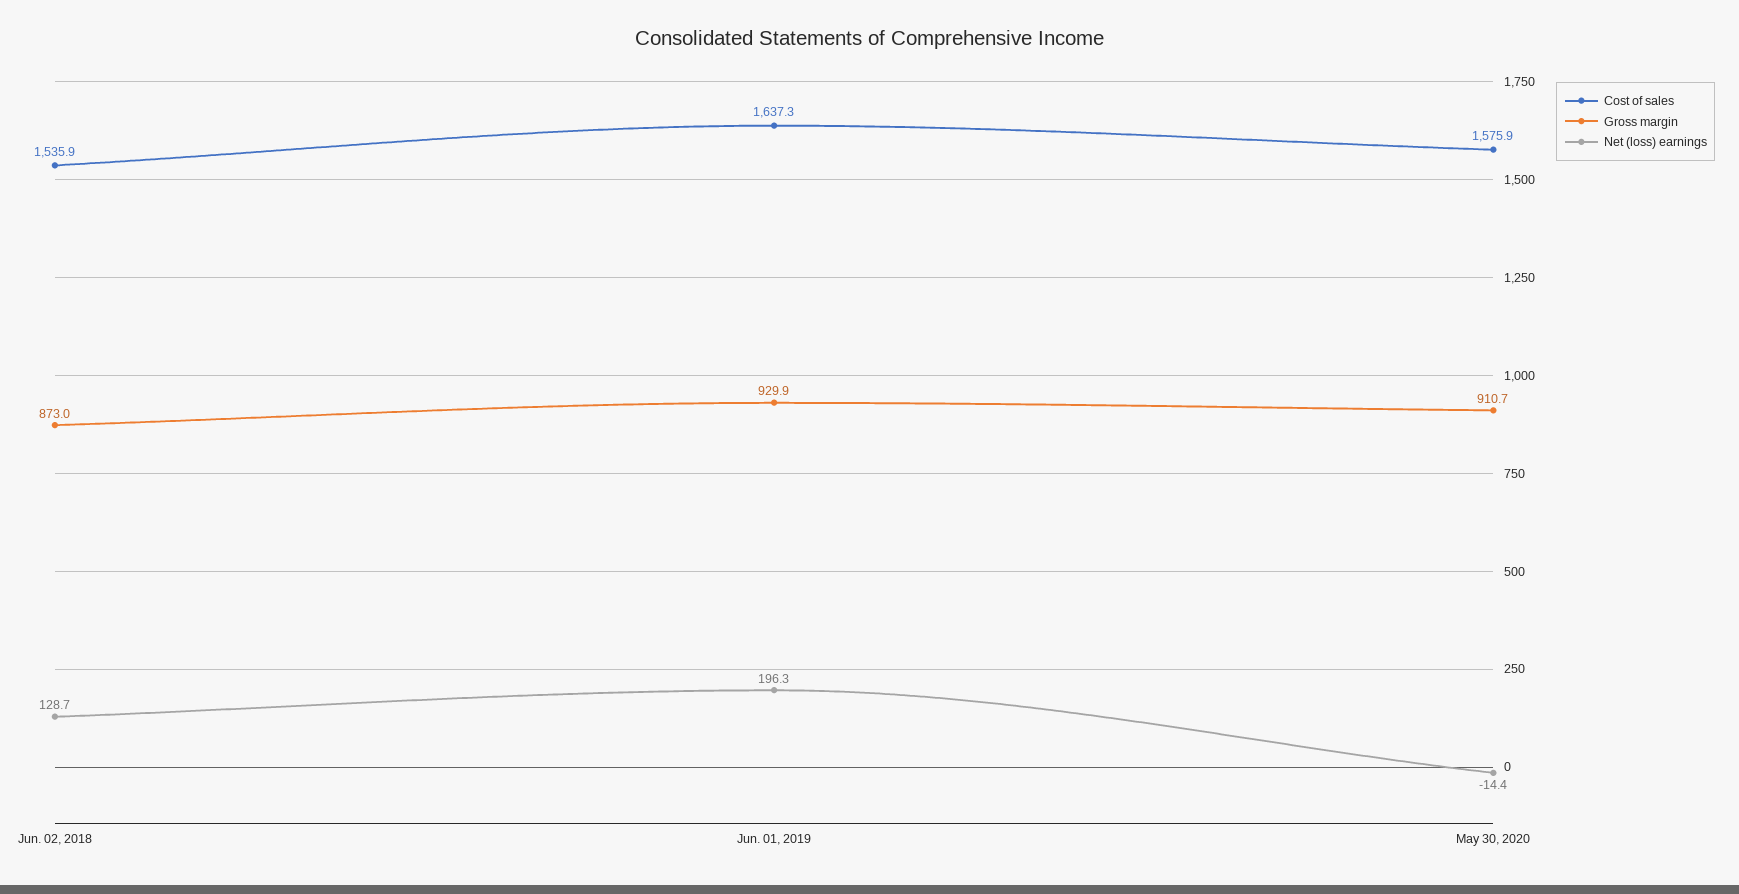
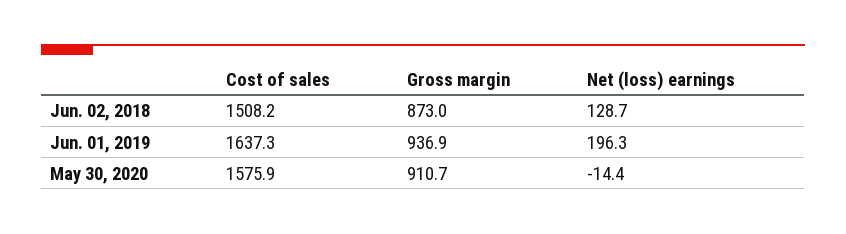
  {
    "Cost of sales": {
-     "Jun. 02, 2018": 1535.9,
+     "Jun. 02, 2018": 1508.2,
      "Jun. 01, 2019": 1637.3,
      "May 30, 2020": 1575.9
    },
    "Gross margin": {
      "Jun. 02, 2018": 873,
-     "Jun. 01, 2019": 929.9,
+     "Jun. 01, 2019": 936.9,
      "May 30, 2020": 910.7
    },
    "Net (loss) earnings": {
      "Jun. 02, 2018": 128.7,
      "Jun. 01, 2019": 196.3,
      "May 30, 2020": -14.4
    }
  }

